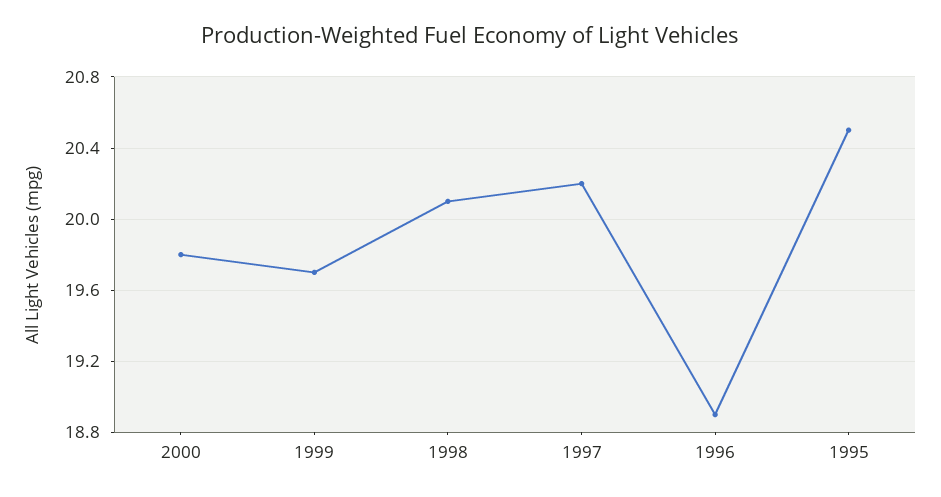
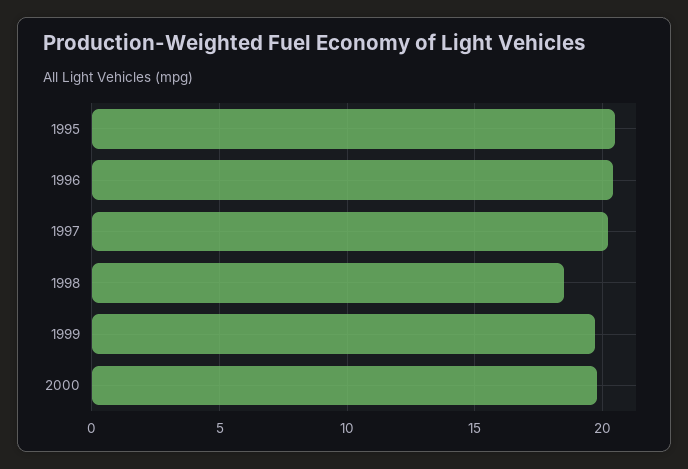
  {
    "2000": 19.8,
    "1999": 19.7,
-   "1998": 20.1,
+   "1998": 18.5,
    "1997": 20.2,
-   "1996": 18.9,
+   "1996": 20.5,
    "1995": 20.5
  }

